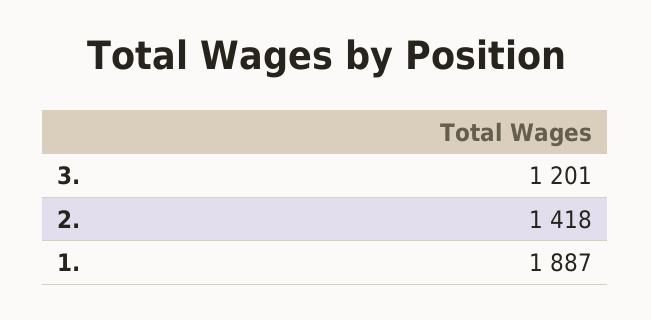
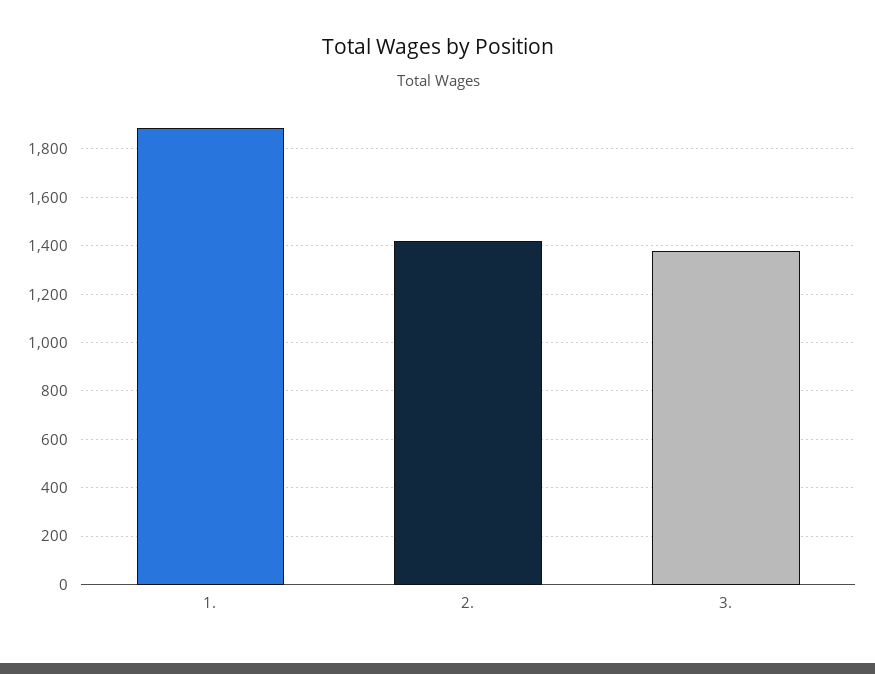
  {
-   "3.": 1201,
+   "3.": 1375,
    "2.": 1418,
    "1.": 1887
  }

